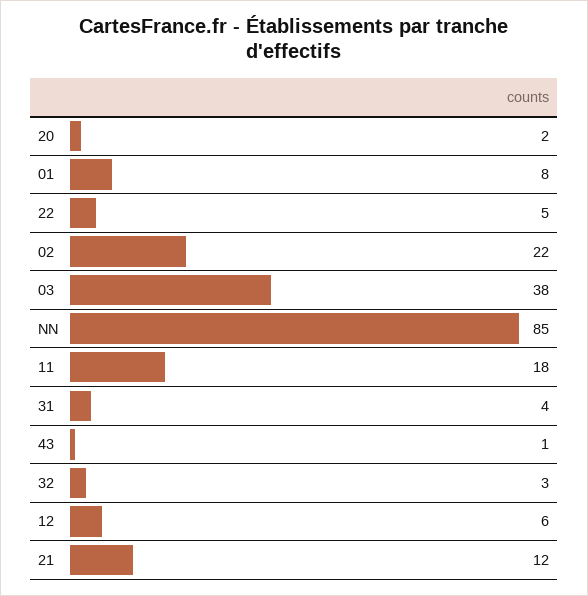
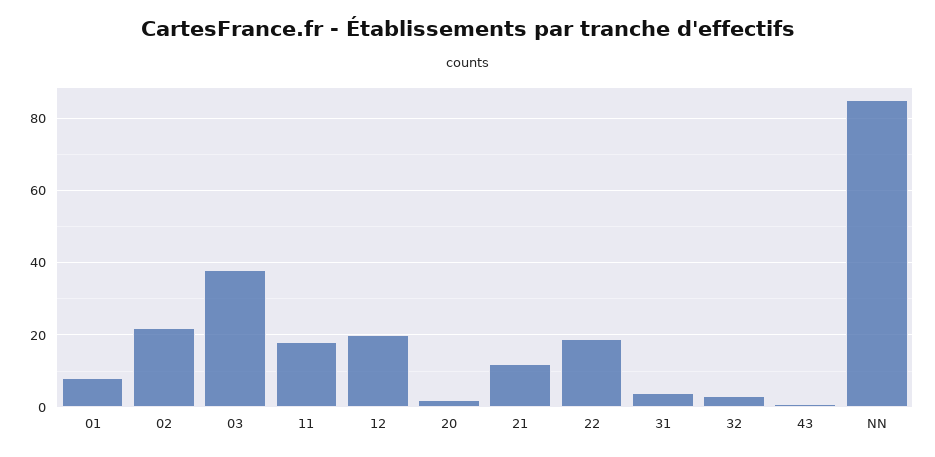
  {
    "20": 2,
    "01": 8,
-   "22": 5,
+   "22": 20,
    "02": 22,
    "03": 38,
    "NN": 85,
    "11": 18,
    "31": 4,
    "43": 1,
    "32": 3,
-   "12": 6,
+   "12": 20,
    "21": 12
  }

